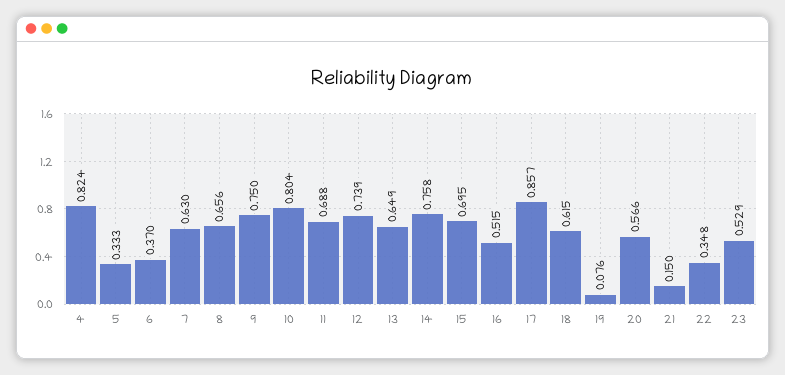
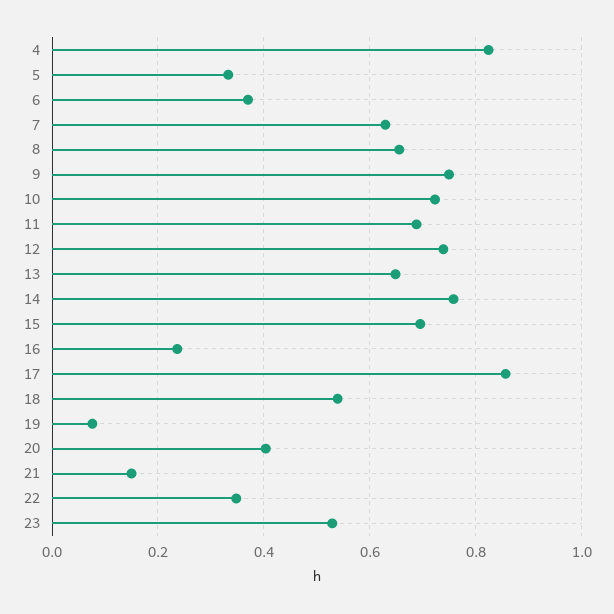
  {
    "4": 0.824,
    "5": 0.333,
    "6": 0.37,
    "7": 0.63,
    "8": 0.656,
    "9": 0.75,
-   "10": 0.804,
+   "10": 0.72,
    "11": 0.688,
    "12": 0.739,
    "13": 0.649,
    "14": 0.758,
    "15": 0.695,
-   "16": 0.515,
+   "16": 0.24,
    "17": 0.857,
-   "18": 0.615,
+   "18": 0.54,
    "19": 0.076,
-   "20": 0.566,
+   "20": 0.4,
    "21": 0.15,
    "22": 0.348,
    "23": 0.529
  }

